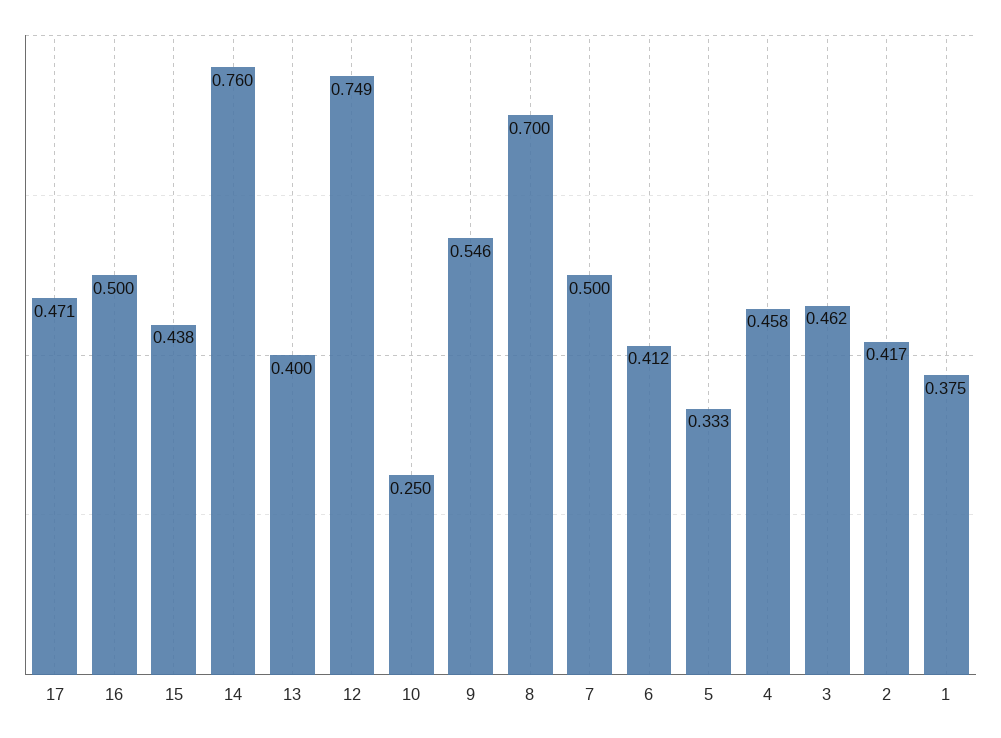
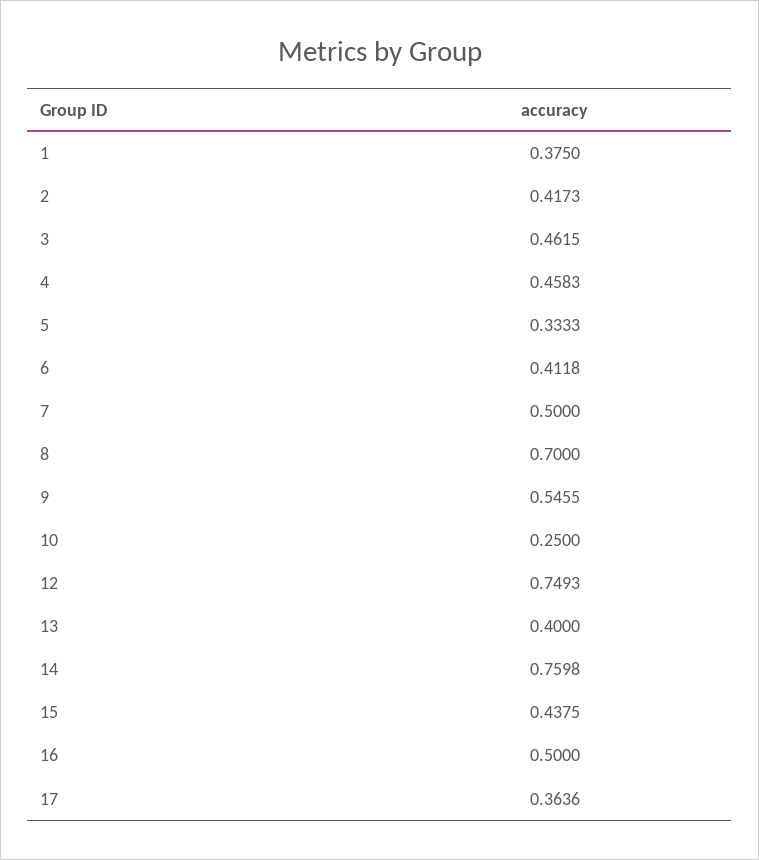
  {
-   "17": 0.471,
+   "17": 0.3636,
    "16": 0.5,
    "15": 0.4375,
    "14": 0.7598,
    "13": 0.4,
    "12": 0.7493,
    "10": 0.25,
    "9": 0.5455,
    "8": 0.7,
    "7": 0.5,
    "6": 0.4118,
    "5": 0.3333,
    "4": 0.4583,
    "3": 0.4615,
    "2": 0.4173,
    "1": 0.375
  }

